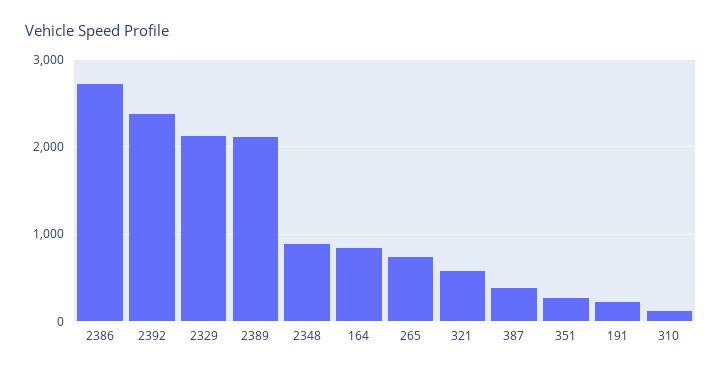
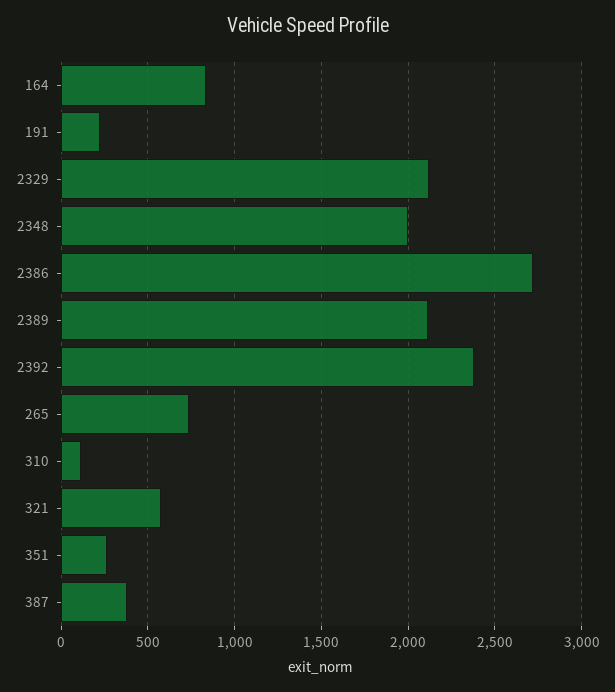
  {
    "2386": 2700,
    "2392": 2400,
    "2329": 2100,
    "2389": 2100,
-   "2348": 900,
+   "2348": 2000,
    "164": 850,
    "265": 750,
    "321": 600,
    "387": 400,
    "351": 250,
    "191": 250,
    "310": 100
  }

